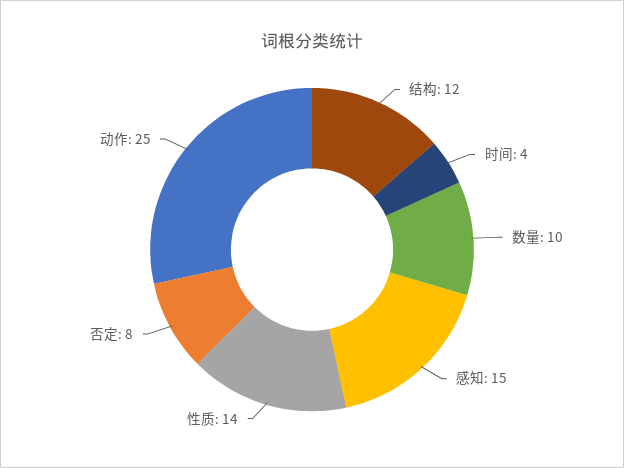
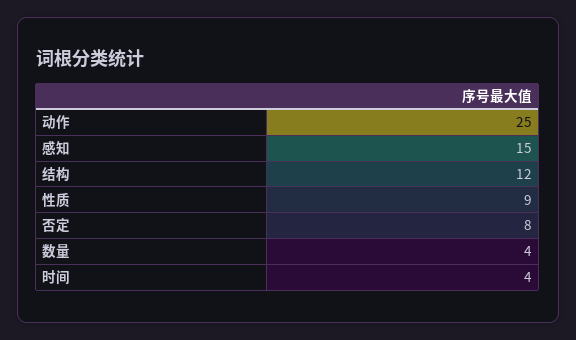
  {
    "结构": 12,
    "时间": 4,
-   "数量": 10,
+   "数量": 4,
    "感知": 15,
-   "性质": 14,
+   "性质": 9,
    "否定": 8,
    "动作": 25
  }

